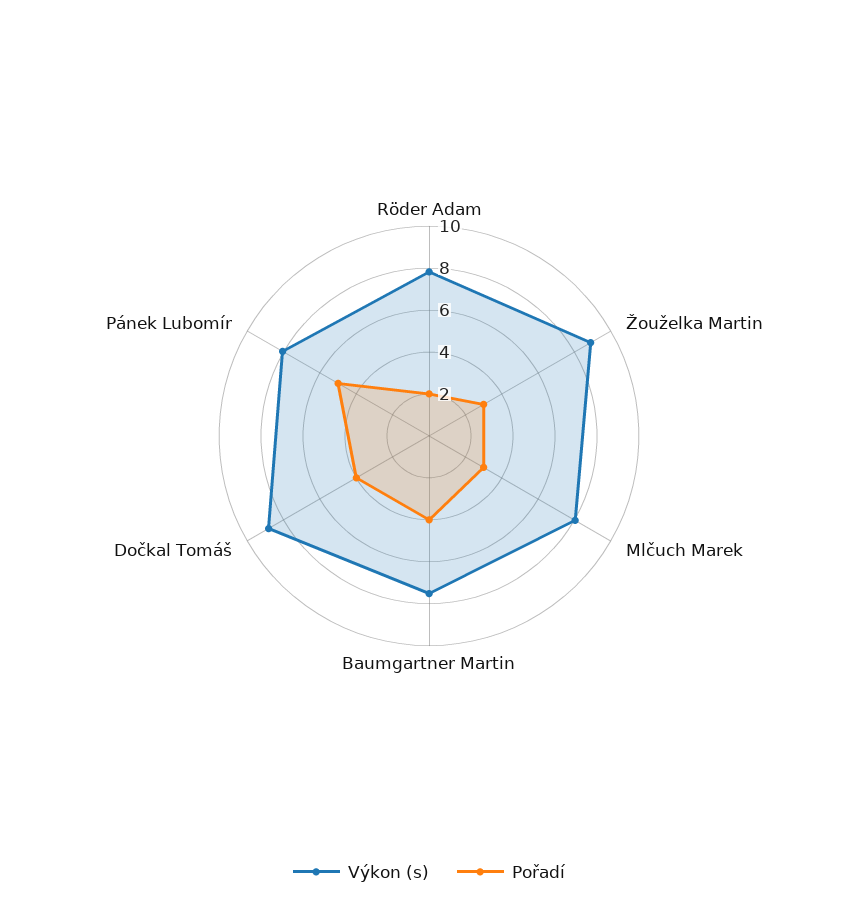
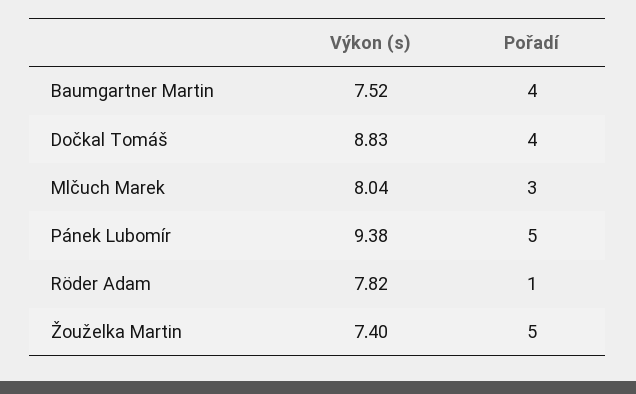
  {
    "Výkon (s)": {
      "Röder Adam": 7.82,
-     "Žouželka Martin": 9,
+     "Žouželka Martin": 7.4,
      "Mlčuch Marek": 8.04,
      "Baumgartner Martin": 7.52,
      "Dočkal Tomáš": 8.83,
-     "Pánek Lubomír": 8
+     "Pánek Lubomír": 9.38
    },
    "Pořadí": {
-     "Röder Adam": 2,
+     "Röder Adam": 1,
-     "Žouželka Martin": 3,
+     "Žouželka Martin": 5,
      "Mlčuch Marek": 3,
      "Baumgartner Martin": 4,
      "Dočkal Tomáš": 4,
      "Pánek Lubomír": 5
    }
  }

